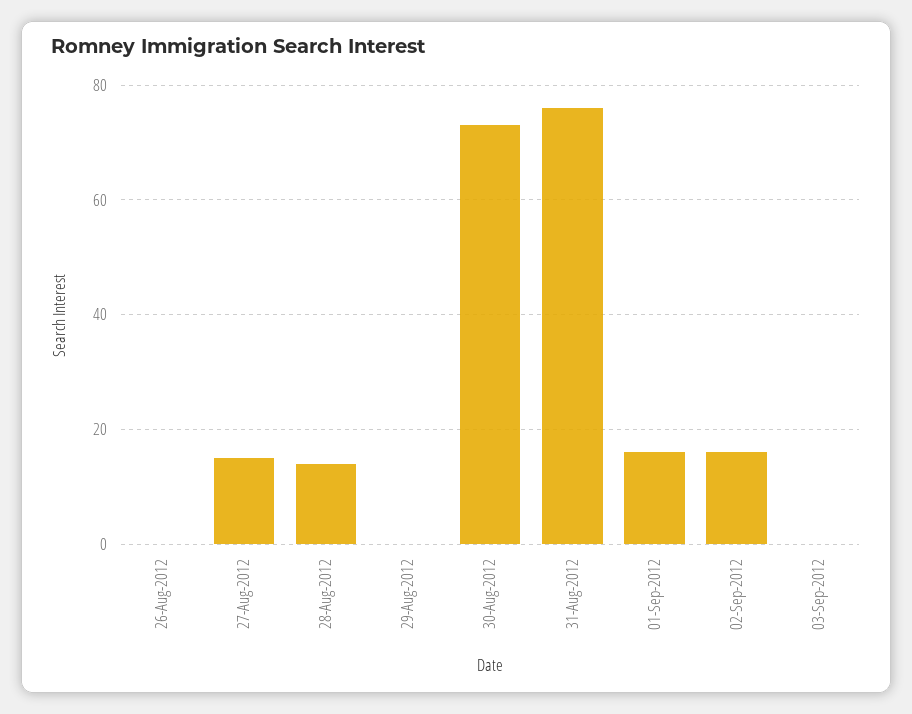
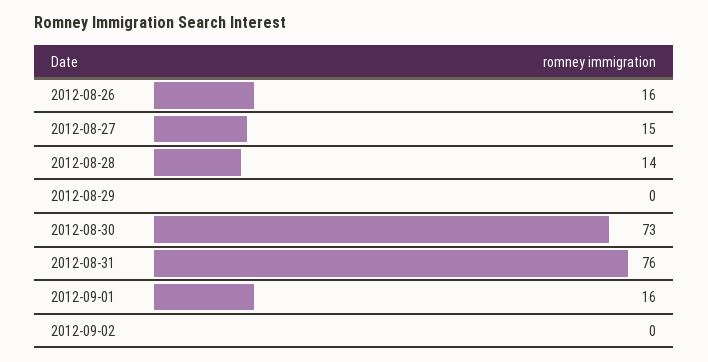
  {
-   "26-Aug-2012": 0,
+   "26-Aug-2012": 16,
    "27-Aug-2012": 15,
    "28-Aug-2012": 14,
    "29-Aug-2012": 0,
    "30-Aug-2012": 73,
    "31-Aug-2012": 76,
    "01-Sep-2012": 16,
-   "02-Sep-2012": 15,
+   "02-Sep-2012": 0
-   "03-Sep-2012": 0
  }

